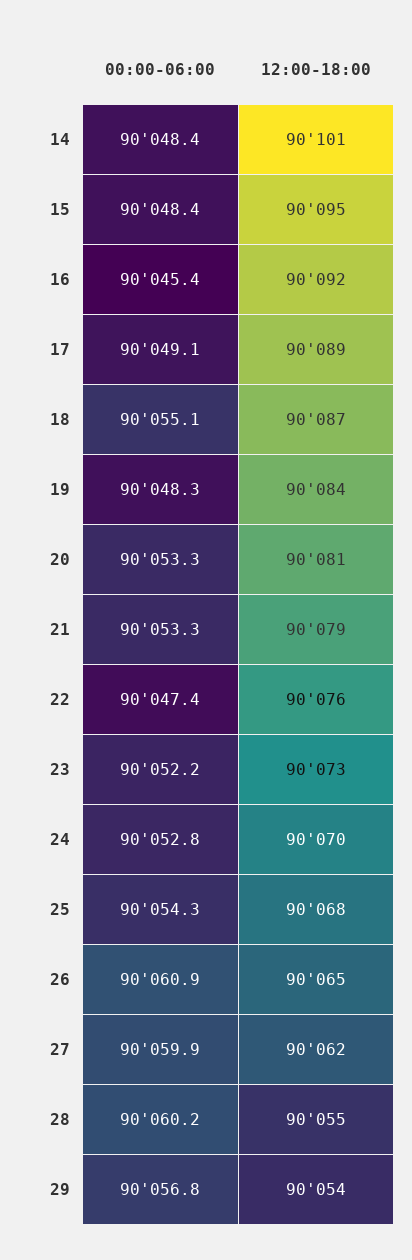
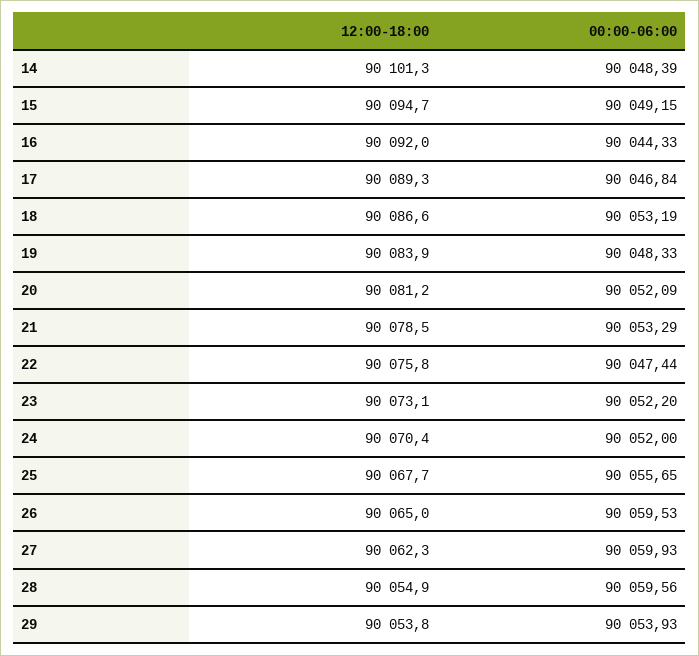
  {
    "00:00-06:00": {
      "14": 90048.39,
-     "15": 90048.4,
+     "15": 90049.15,
-     "16": 90045.4,
+     "16": 90044.33,
-     "17": 90049.1,
+     "17": 90046.84,
-     "18": 90055.1,
+     "18": 90053.19,
      "19": 90048.33,
-     "20": 90053.3,
+     "20": 90052.09,
      "21": 90053.29,
      "22": 90047.44,
      "23": 90052.2,
-     "24": 90052.8,
+     "24": 90052,
-     "25": 90054.3,
+     "25": 90055.65,
-     "26": 90060.9,
+     "26": 90059.53,
      "27": 90059.93,
-     "28": 90060.2,
+     "28": 90059.56,
-     "29": 90056.8
+     "29": 90053.93
    },
    "12:00-18:00": {
      "14": 90101.3,
      "15": 90094.7,
      "16": 90092,
      "17": 90089.3,
      "18": 90086.6,
      "19": 90083.9,
      "20": 90081.2,
      "21": 90078.5,
      "22": 90075.8,
      "23": 90073.1,
      "24": 90070.4,
      "25": 90067.7,
      "26": 90065,
      "27": 90062.3,
      "28": 90054.9,
      "29": 90053.8
    }
  }

